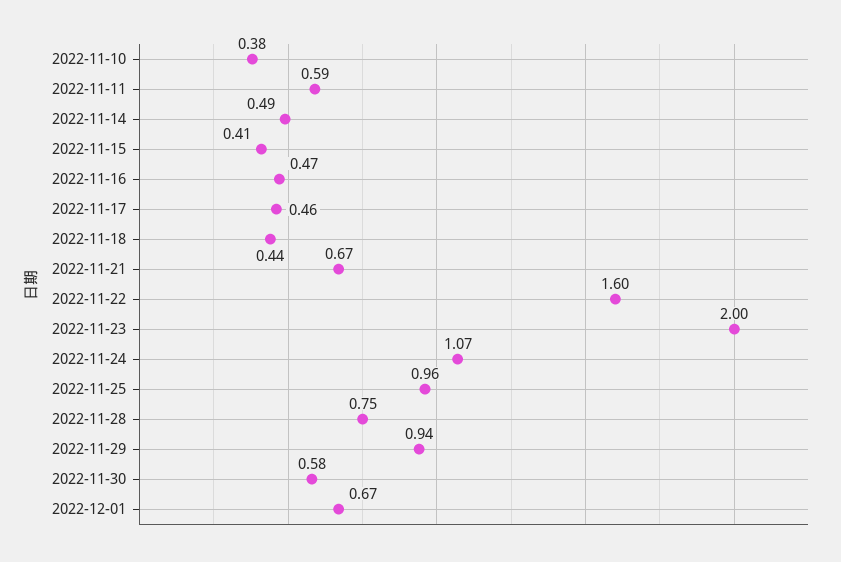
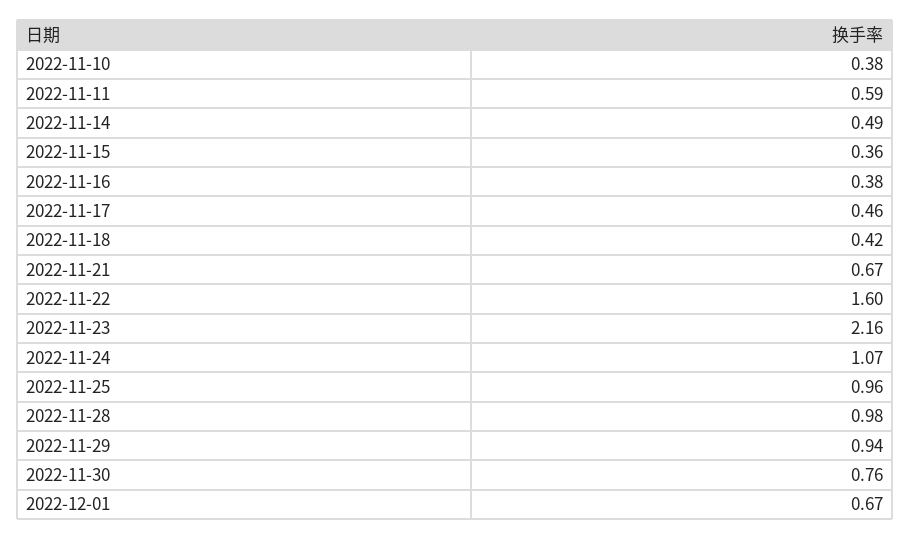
  {
    "2022-11-10": 0.38,
    "2022-11-11": 0.59,
    "2022-11-14": 0.49,
-   "2022-11-15": 0.41,
+   "2022-11-15": 0.36,
-   "2022-11-16": 0.47,
+   "2022-11-16": 0.38,
    "2022-11-17": 0.46,
-   "2022-11-18": 0.44,
+   "2022-11-18": 0.42,
    "2022-11-21": 0.67,
    "2022-11-22": 1.6,
-   "2022-11-23": 2,
+   "2022-11-23": 2.16,
    "2022-11-24": 1.07,
    "2022-11-25": 0.96,
-   "2022-11-28": 0.75,
+   "2022-11-28": 0.98,
    "2022-11-29": 0.94,
-   "2022-11-30": 0.58,
+   "2022-11-30": 0.76,
    "2022-12-01": 0.67
  }

